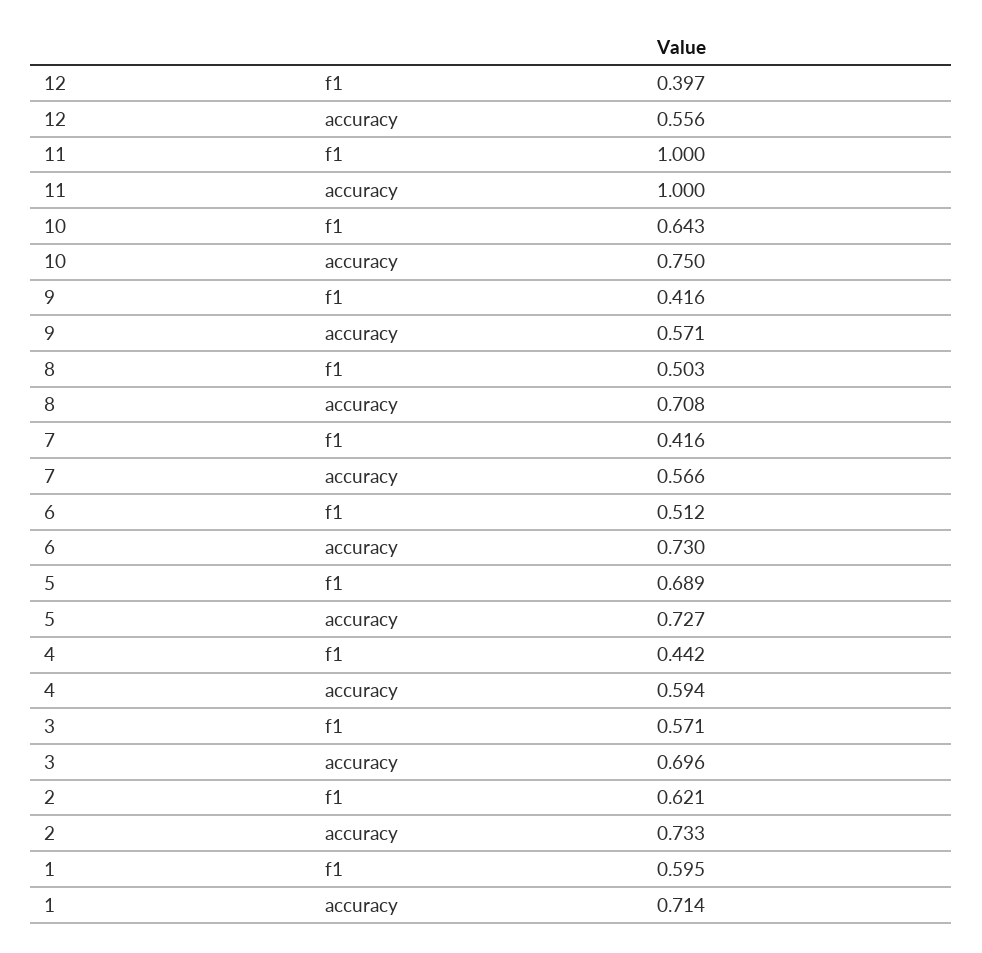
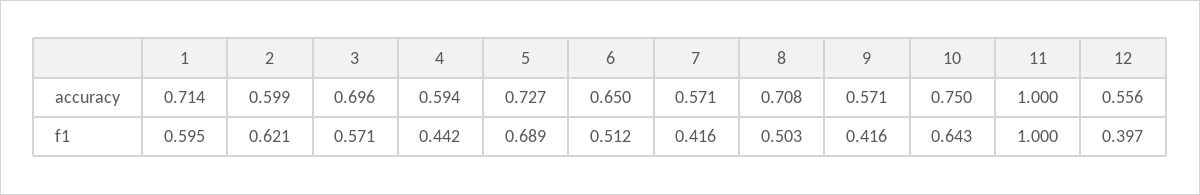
  {
    "12": {
      "f1": 0.397,
      "accuracy": 0.556
    },
    "11": {
      "f1": 1,
      "accuracy": 1
    },
    "10": {
      "f1": 0.643,
      "accuracy": 0.75
    },
    "9": {
      "f1": 0.416,
      "accuracy": 0.571
    },
    "8": {
      "f1": 0.503,
      "accuracy": 0.708
    },
    "7": {
      "f1": 0.416,
-     "accuracy": 0.566
+     "accuracy": 0.571
    },
    "6": {
      "f1": 0.512,
-     "accuracy": 0.73
+     "accuracy": 0.65
    },
    "5": {
      "f1": 0.689,
      "accuracy": 0.727
    },
    "4": {
      "f1": 0.442,
      "accuracy": 0.594
    },
    "3": {
      "f1": 0.571,
      "accuracy": 0.696
    },
    "2": {
      "f1": 0.621,
-     "accuracy": 0.733
+     "accuracy": 0.599
    },
    "1": {
      "f1": 0.595,
      "accuracy": 0.714
    }
  }

